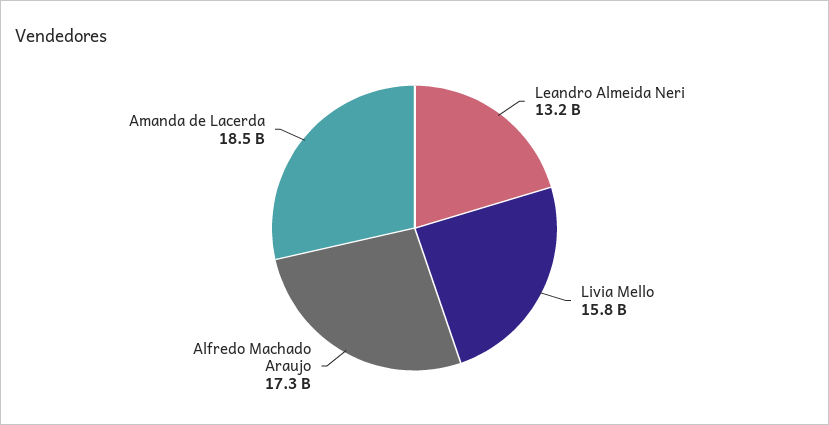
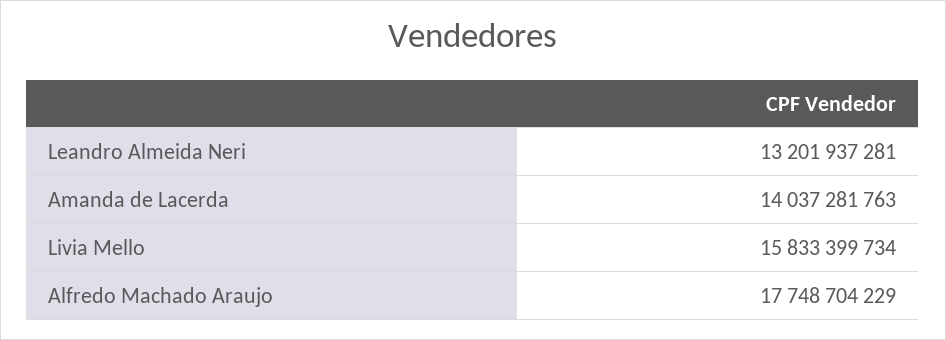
  {
    "Leandro Almeida Neri": 13201937281,
    "Livia Mello": 15833399734,
-   "Alfredo Machado Araujo": 17300000000,
+   "Alfredo Machado Araujo": 17748704229,
-   "Amanda de Lacerda": 18500000000
+   "Amanda de Lacerda": 14037281763
  }

